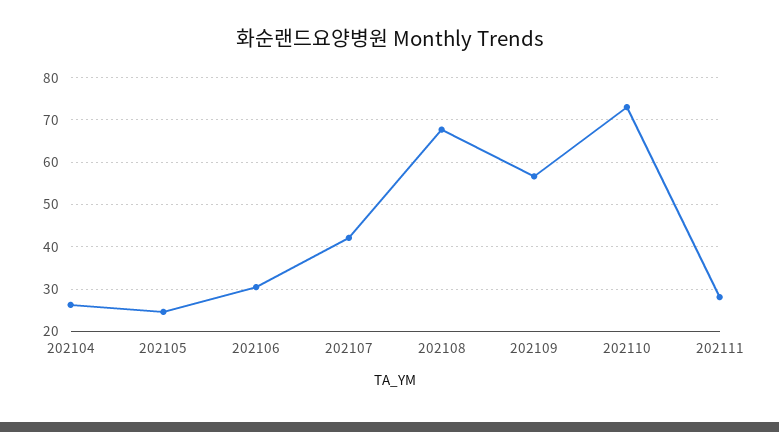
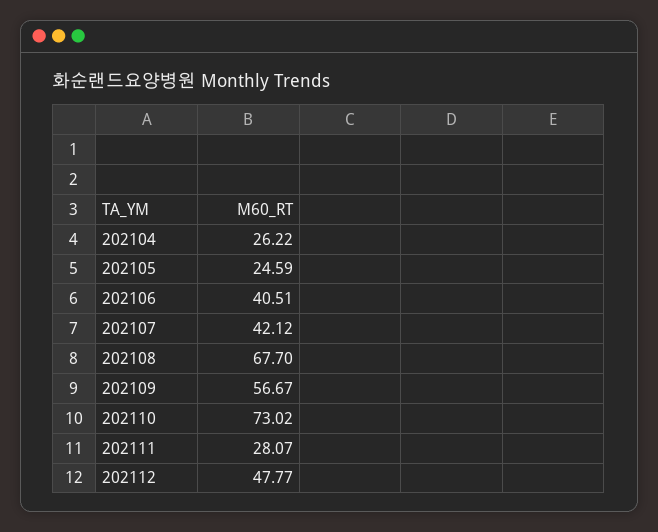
  {
    "202104": 26.22,
    "202105": 24.59,
-   "202106": 30,
+   "202106": 40.51,
    "202107": 42.12,
    "202108": 67.7,
    "202109": 56.67,
    "202110": 73.02,
-   "202111": 28.07
+   "202111": 28.07,
+   "202112": 47.77
  }

